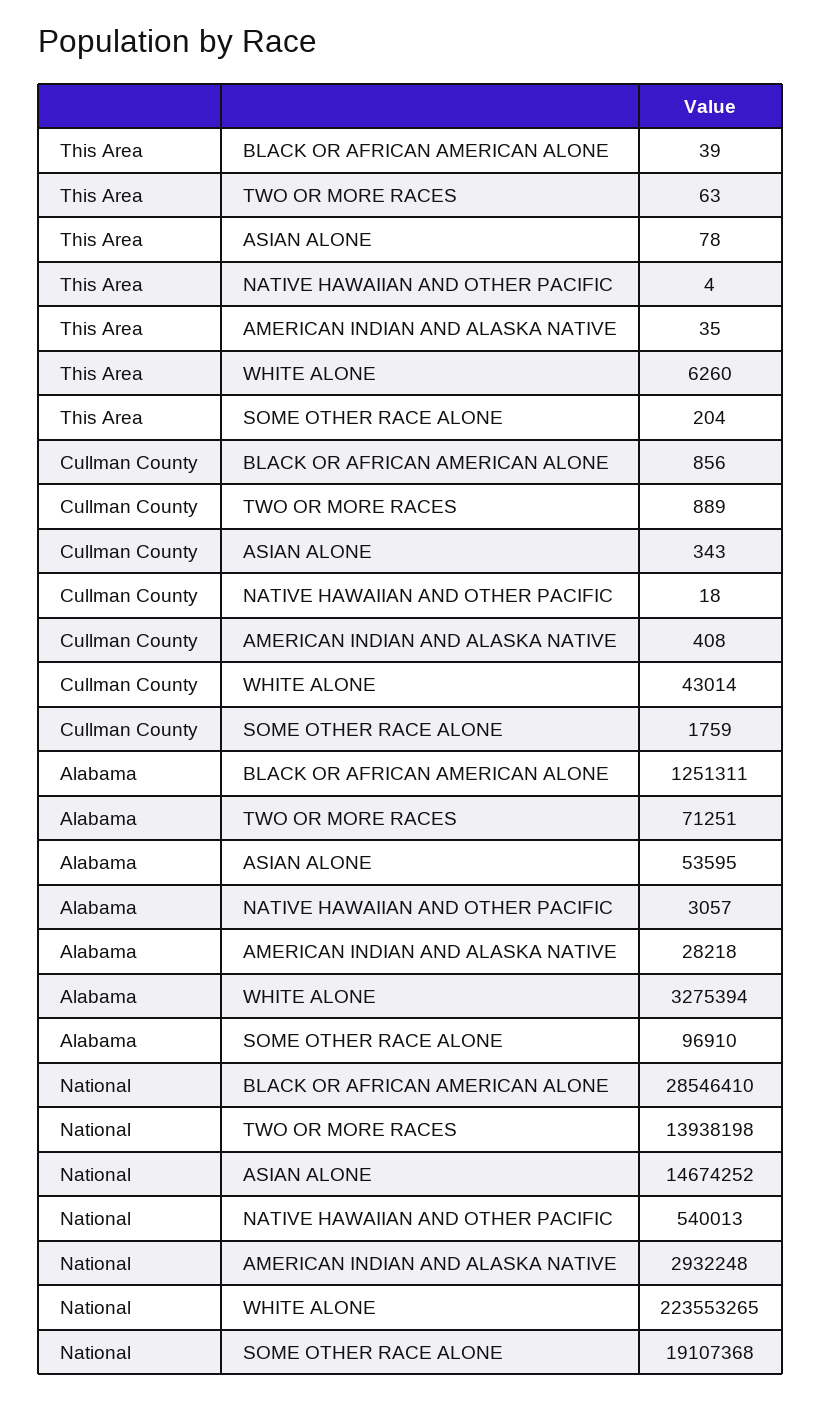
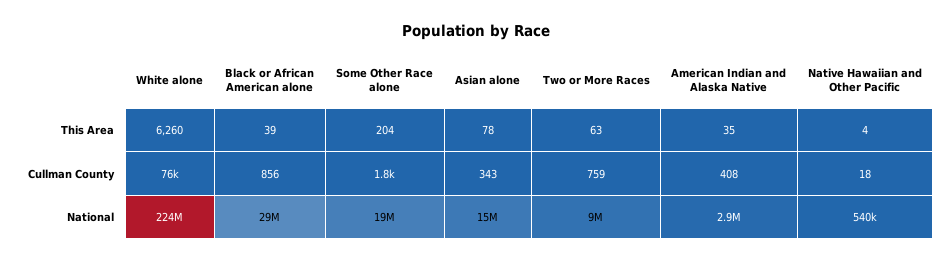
  {
    "This Area": {
      "BLACK OR AFRICAN AMERICAN ALONE": 39,
      "TWO OR MORE RACES": 63,
      "ASIAN ALONE": 78,
      "NATIVE HAWAIIAN AND OTHER PACIFIC": 4,
      "AMERICAN INDIAN AND ALASKA NATIVE": 35,
      "WHITE ALONE": 6260,
      "SOME OTHER RACE ALONE": 204
    },
    "Cullman County": {
      "BLACK OR AFRICAN AMERICAN ALONE": 856,
-     "TWO OR MORE RACES": 889,
+     "TWO OR MORE RACES": 759,
      "ASIAN ALONE": 343,
      "NATIVE HAWAIIAN AND OTHER PACIFIC": 18,
      "AMERICAN INDIAN AND ALASKA NATIVE": 408,
-     "WHITE ALONE": 43014,
+     "WHITE ALONE": 76000,
      "SOME OTHER RACE ALONE": 1759
    },
-   "Alabama": {
-     "BLACK OR AFRICAN AMERICAN ALONE": 1251311,
-     "TWO OR MORE RACES": 71251,
-     "ASIAN ALONE": 53595,
-     "NATIVE HAWAIIAN AND OTHER PACIFIC": 3057,
-     "AMERICAN INDIAN AND ALASKA NATIVE": 28218,
-     "WHITE ALONE": 3275394,
-     "SOME OTHER RACE ALONE": 96910
-   },
    "National": {
      "BLACK OR AFRICAN AMERICAN ALONE": 28546410,
-     "TWO OR MORE RACES": 13938198,
+     "TWO OR MORE RACES": 9000000,
      "ASIAN ALONE": 14674252,
      "NATIVE HAWAIIAN AND OTHER PACIFIC": 540013,
      "AMERICAN INDIAN AND ALASKA NATIVE": 2932248,
      "WHITE ALONE": 223553265,
      "SOME OTHER RACE ALONE": 19107368
    }
  }

